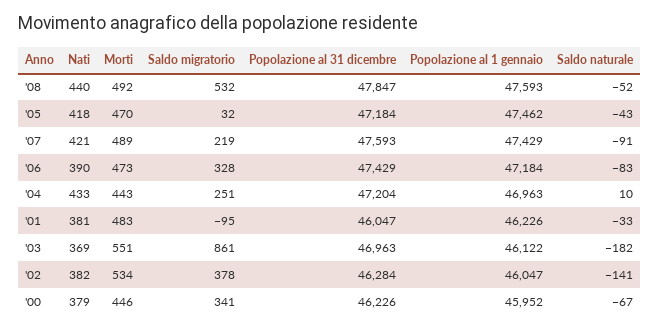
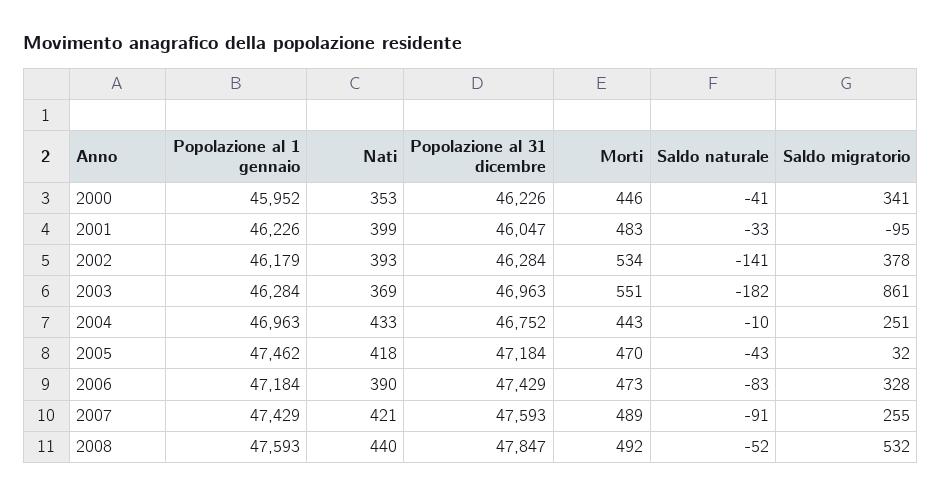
  {
    "Nati": {
      "'08": 440,
      "'05": 418,
      "'07": 421,
      "'06": 390,
      "'04": 433,
-     "'01": 381,
+     "'01": 399,
      "'03": 369,
-     "'02": 382,
+     "'02": 393,
-     "'00": 379
+     "'00": 353
    },
    "Morti": {
      "'08": 492,
      "'05": 470,
      "'07": 489,
      "'06": 473,
      "'04": 443,
      "'01": 483,
      "'03": 551,
      "'02": 534,
      "'00": 446
    },
    "Saldo migratorio": {
      "'08": 532,
      "'05": 32,
-     "'07": 219,
+     "'07": 255,
      "'06": 328,
      "'04": 251,
      "'01": -95,
      "'03": 861,
      "'02": 378,
      "'00": 341
    },
    "Popolazione al 31 dicembre": {
      "'08": 47847,
      "'05": 47184,
      "'07": 47593,
      "'06": 47429,
-     "'04": 47204,
+     "'04": 46752,
      "'01": 46047,
      "'03": 46963,
      "'02": 46284,
      "'00": 46226
    },
    "Popolazione al 1 gennaio": {
      "'08": 47593,
      "'05": 47462,
      "'07": 47429,
      "'06": 47184,
      "'04": 46963,
      "'01": 46226,
-     "'03": 46122,
+     "'03": 46284,
-     "'02": 46047,
+     "'02": 46179,
      "'00": 45952
    },
    "Saldo naturale": {
      "'08": -52,
      "'05": -43,
      "'07": -91,
      "'06": -83,
-     "'04": 10,
+     "'04": -10,
      "'01": -33,
      "'03": -182,
      "'02": -141,
-     "'00": -67
+     "'00": -41
    }
  }

